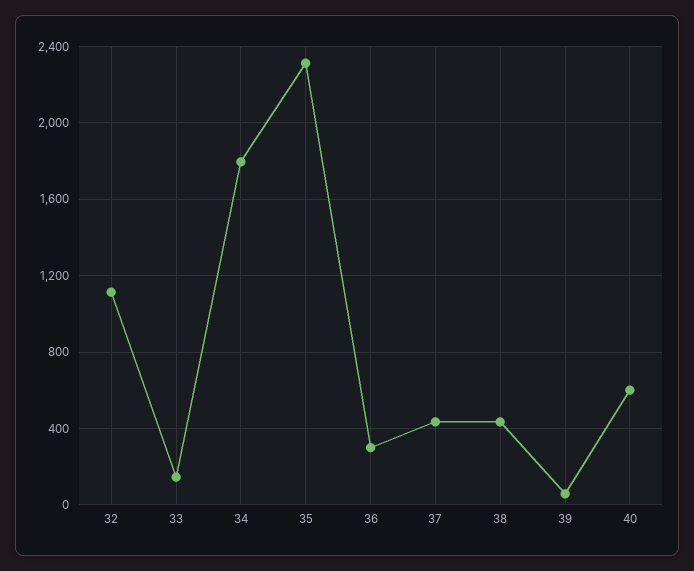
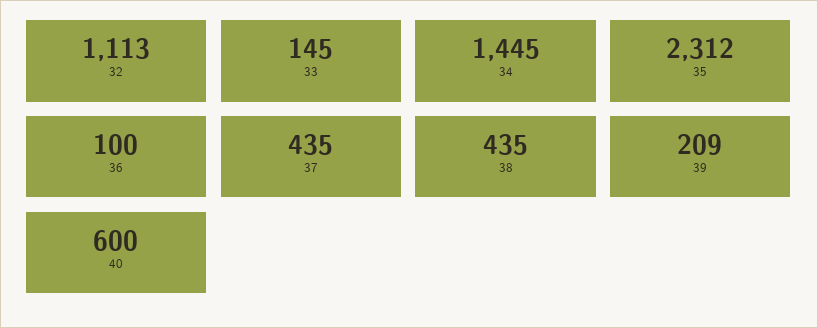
  {
    "32": 1113,
    "33": 145,
-   "34": 1800,
+   "34": 1445,
    "35": 2312,
-   "36": 300,
+   "36": 100,
    "37": 435,
    "38": 435,
-   "39": 50,
+   "39": 209,
    "40": 600
  }

